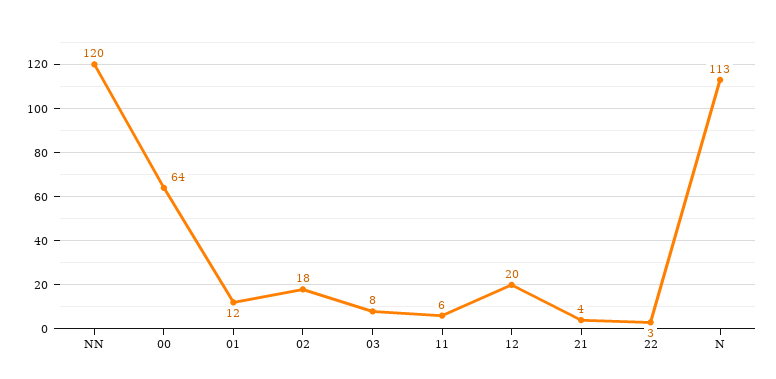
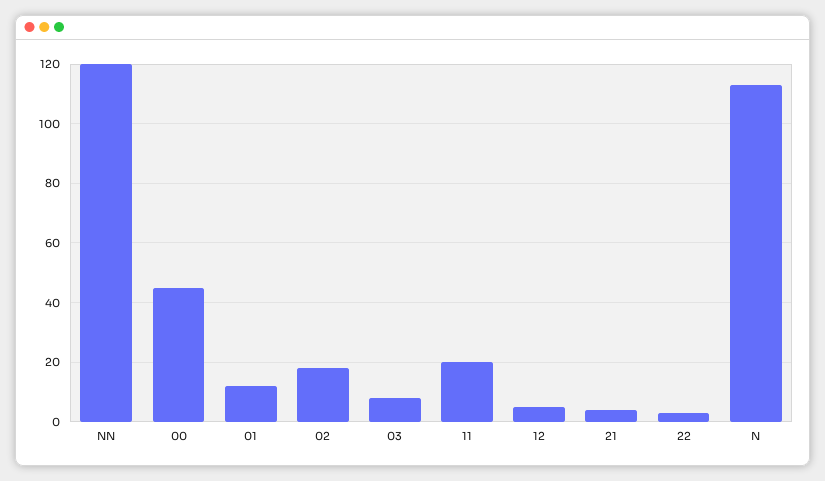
  {
    "NN": 120,
-   "00": 64,
+   "00": 45,
    "01": 12,
    "02": 18,
    "03": 8,
-   "11": 6,
+   "11": 20,
-   "12": 20,
+   "12": 5,
    "21": 4,
    "22": 3,
    "N": 113
  }

